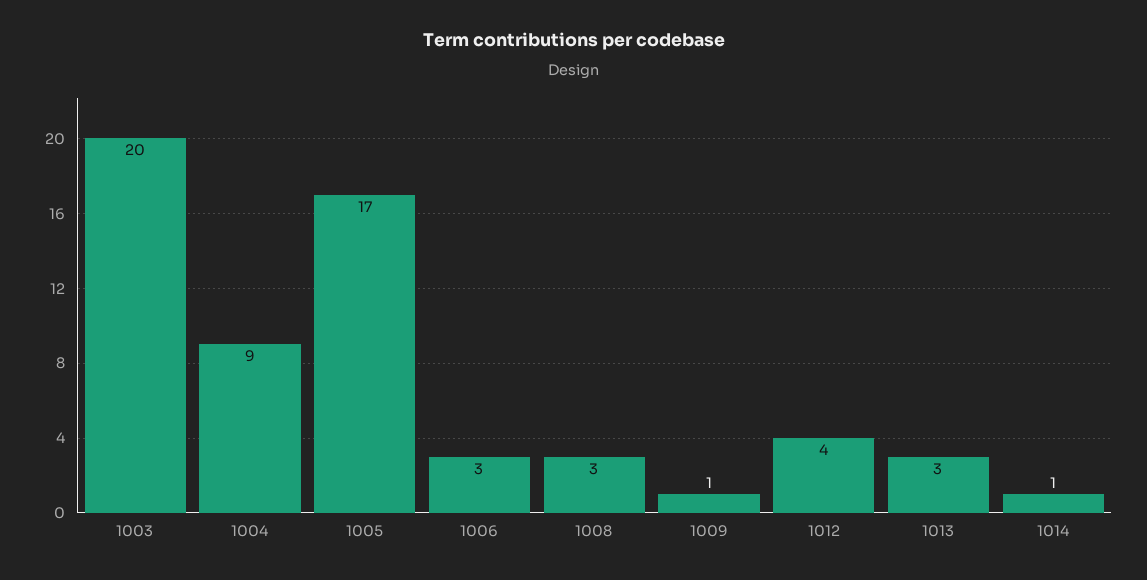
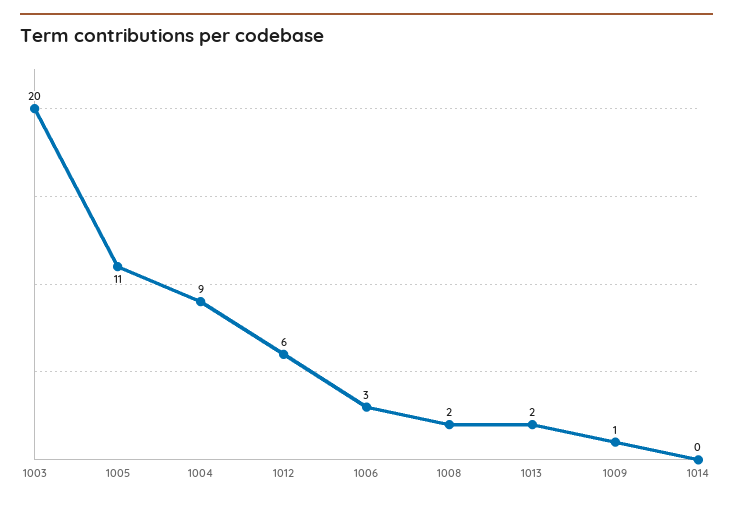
  {
    "1003": 20,
    "1004": 9,
-   "1005": 17,
+   "1005": 11,
    "1006": 3,
-   "1008": 3,
+   "1008": 2,
    "1009": 1,
-   "1012": 4,
+   "1012": 6,
-   "1013": 3,
+   "1013": 2,
-   "1014": 1
+   "1014": 0
  }

